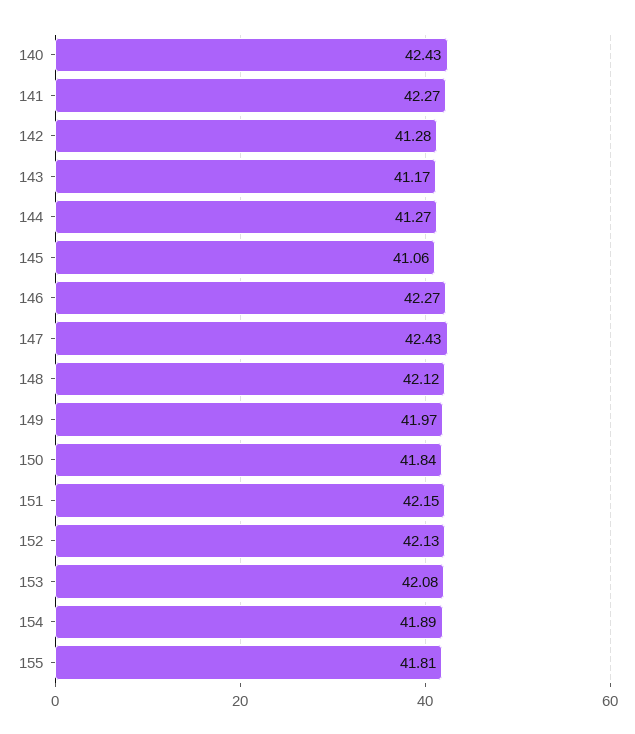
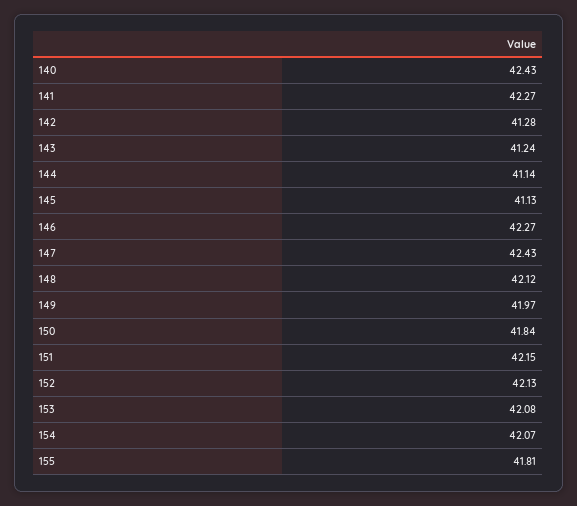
  {
    "140": 42.43,
    "141": 42.27,
    "142": 41.28,
-   "143": 41.17,
+   "143": 41.24,
-   "144": 41.27,
+   "144": 41.14,
-   "145": 41.06,
+   "145": 41.13,
    "146": 42.27,
    "147": 42.43,
    "148": 42.12,
    "149": 41.97,
    "150": 41.84,
    "151": 42.15,
    "152": 42.13,
    "153": 42.08,
-   "154": 41.89,
+   "154": 42.07,
    "155": 41.81
  }

